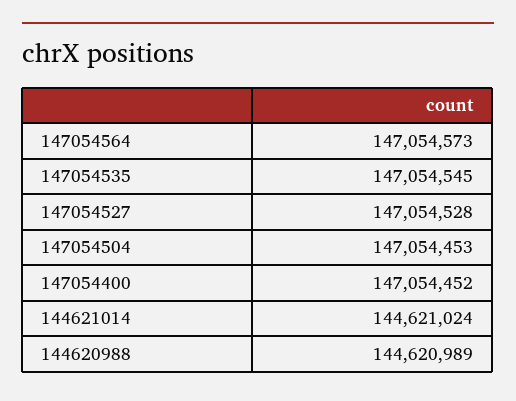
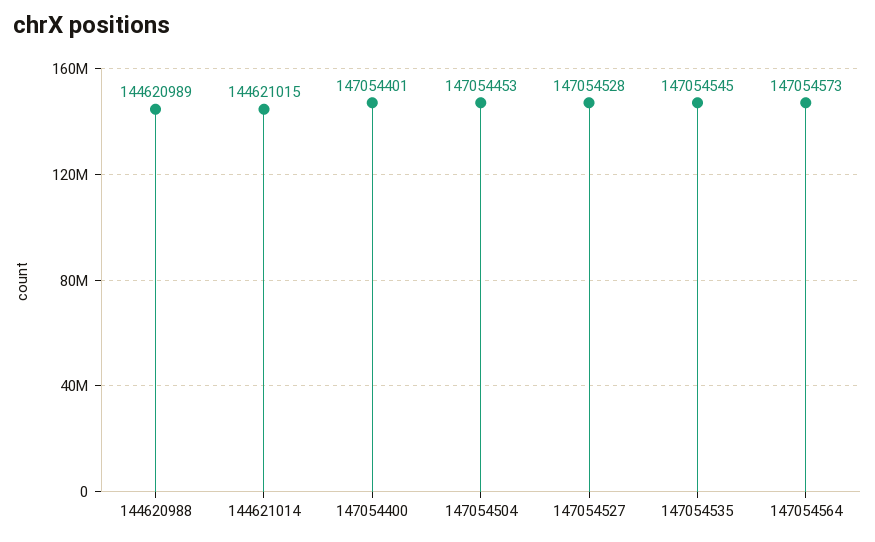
  {
    "147054564": 147054573,
    "147054535": 147054545,
    "147054527": 147054528,
    "147054504": 147054453,
-   "147054400": 147054452,
+   "147054400": 147054401,
-   "144621014": 144621024,
+   "144621014": 144621015,
    "144620988": 144620989
  }

